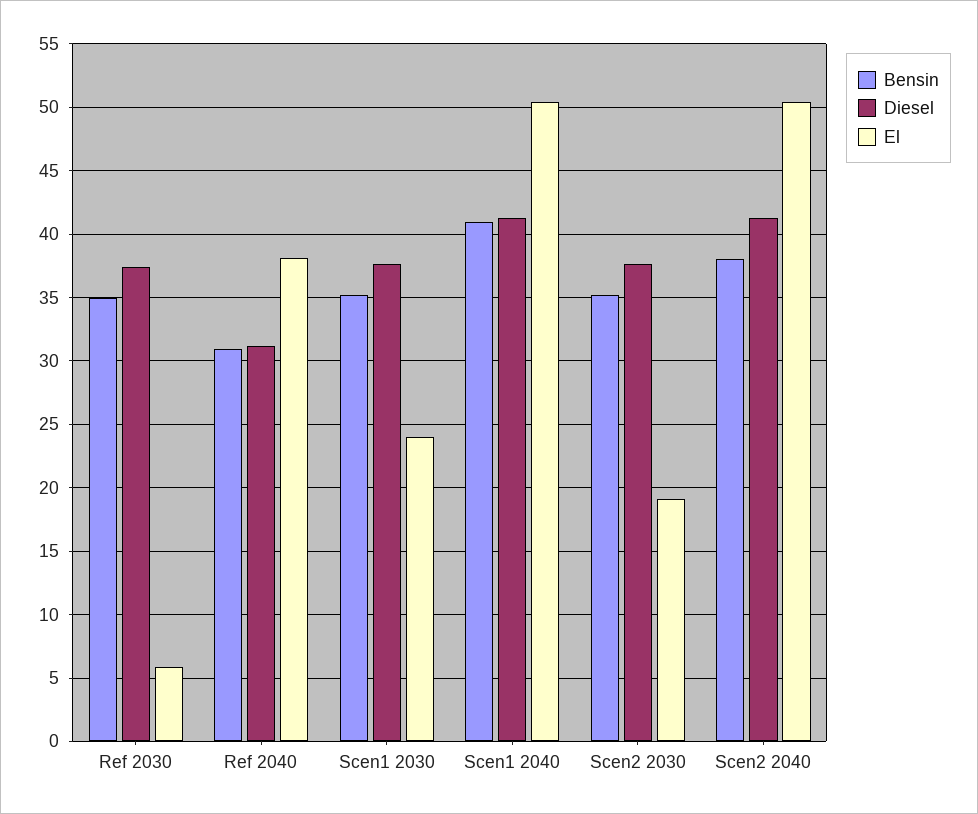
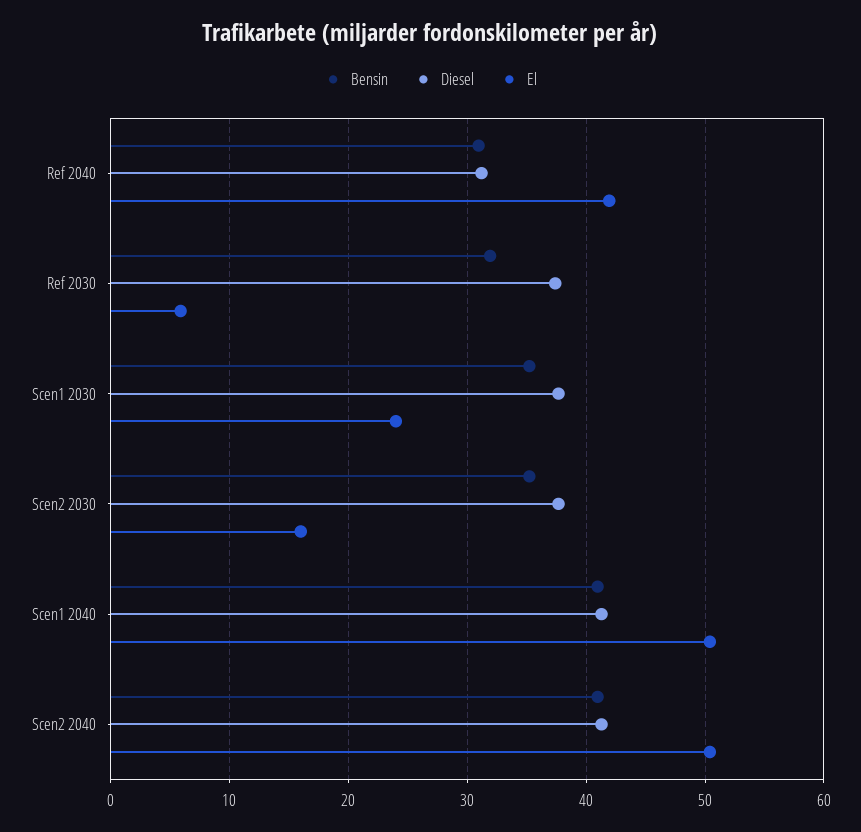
  {
    "Bensin": {
-     "Ref 2030": 35,
+     "Ref 2030": 32,
      "Ref 2040": 31,
      "Scen1 2030": 35,
      "Scen1 2040": 41,
      "Scen2 2030": 35,
-     "Scen2 2040": 38
+     "Scen2 2040": 41
    },
    "Diesel": {
      "Ref 2030": 37.5,
      "Ref 2040": 31,
      "Scen1 2030": 37.5,
      "Scen1 2040": 41.5,
      "Scen2 2030": 37.5,
      "Scen2 2040": 41.5
    },
    "El": {
      "Ref 2030": 6,
-     "Ref 2040": 38,
+     "Ref 2040": 42,
      "Scen1 2030": 24,
      "Scen1 2040": 50.5,
-     "Scen2 2030": 19,
+     "Scen2 2030": 16,
      "Scen2 2040": 50.5
    }
  }

